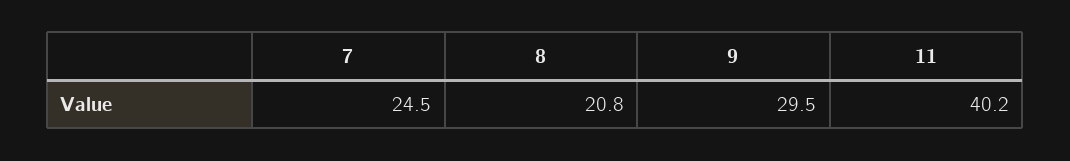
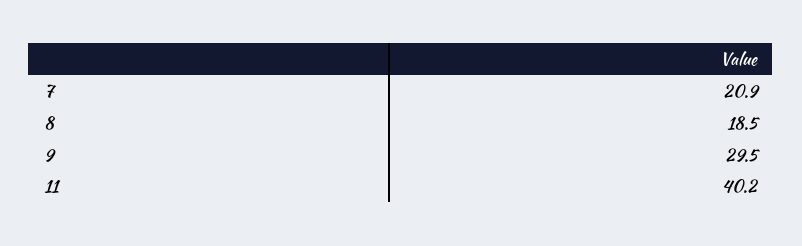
  {
-   "7": 24.5,
+   "7": 20.9,
-   "8": 20.8,
+   "8": 18.5,
    "9": 29.5,
    "11": 40.2
  }

